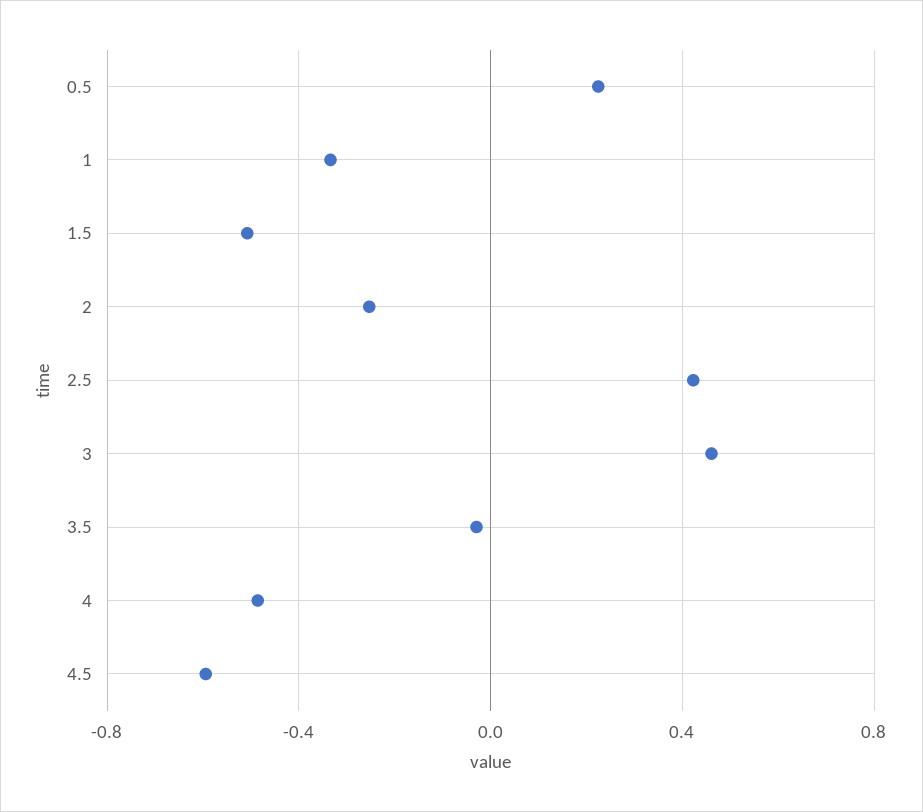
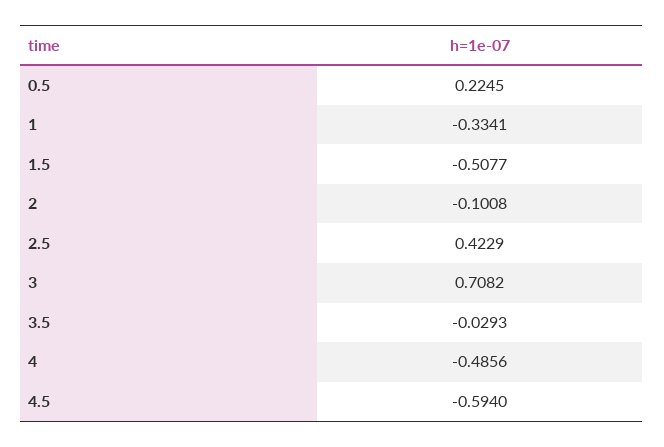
  {
    "0.5": 0.2245,
    "1": -0.3341,
    "1.5": -0.5077,
-   "2": -0.25,
+   "2": -0.1008,
    "2.5": 0.4229,
-   "3": 0.45,
+   "3": 0.7082,
    "3.5": -0.0293,
    "4": -0.4856,
    "4.5": -0.594
  }

